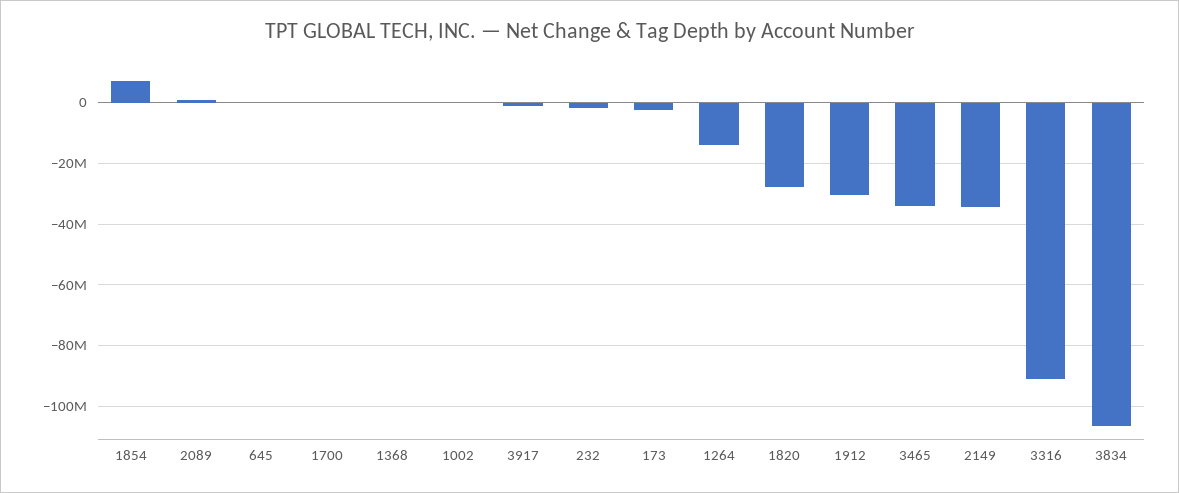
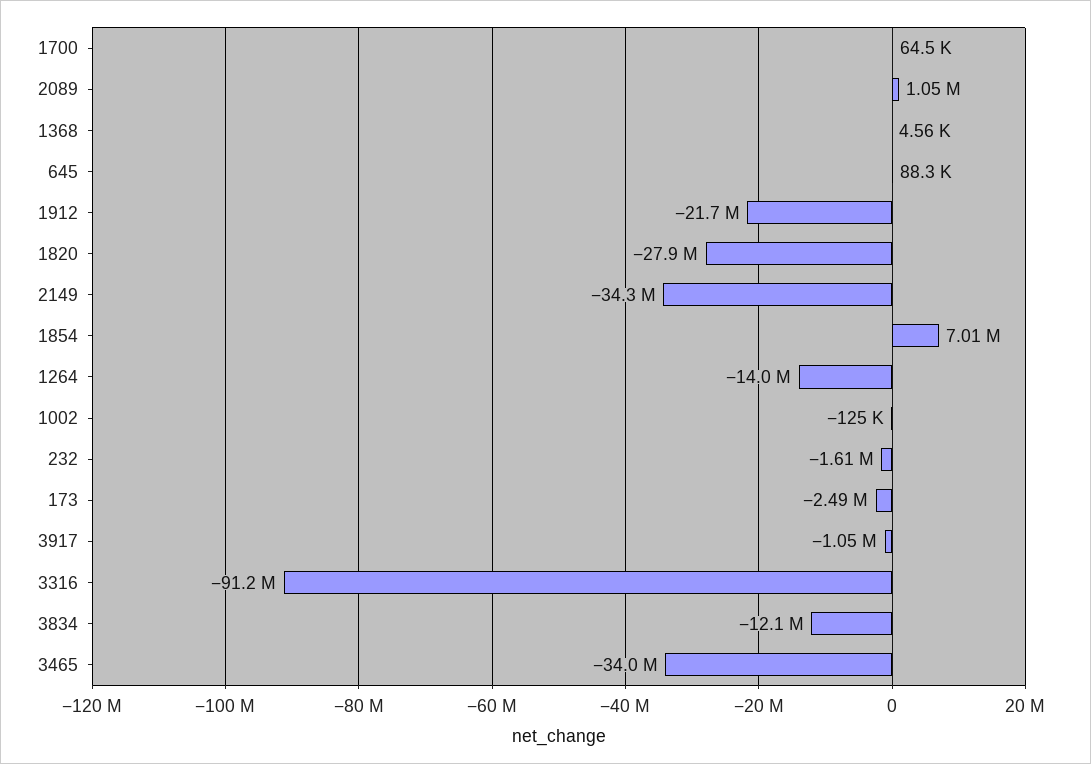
  {
    "1854": 7010000,
    "2089": 1050000,
    "645": 88300,
    "1700": 64500,
    "1368": 4560,
    "1002": -125000,
    "3917": -1050000,
    "232": -1610000,
    "173": -2490000,
    "1264": -14000000,
    "1820": -27900000,
-   "1912": -30000000,
+   "1912": -21700000,
    "3465": -34000000,
    "2149": -34300000,
    "3316": -91200000,
-   "3834": -106000000
+   "3834": -12100000
  }

